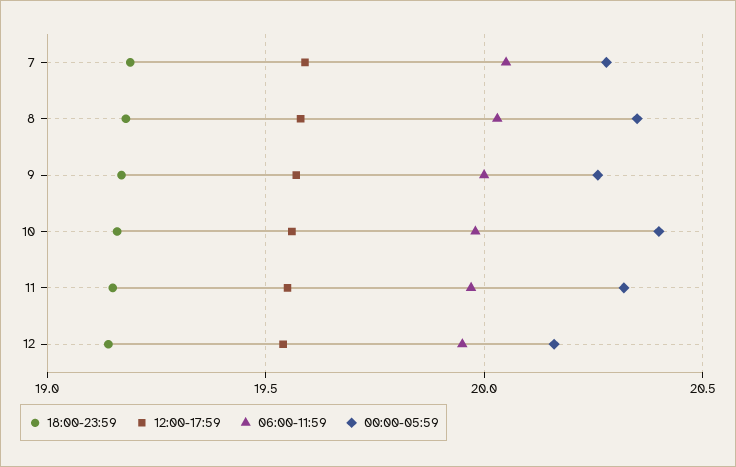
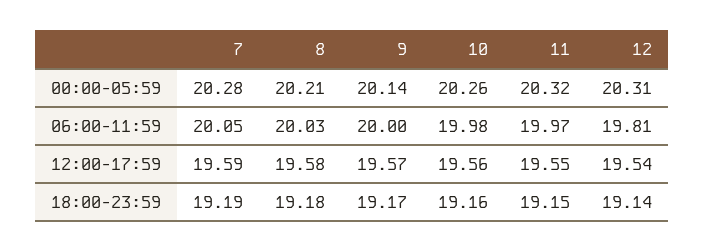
  {
    "18:00-23:59": {
      "7": 19.19,
      "8": 19.18,
      "9": 19.17,
      "10": 19.16,
      "11": 19.15,
      "12": 19.14
    },
    "12:00-17:59": {
      "7": 19.59,
      "8": 19.58,
      "9": 19.57,
      "10": 19.56,
      "11": 19.55,
      "12": 19.54
    },
    "06:00-11:59": {
      "7": 20.05,
      "8": 20.03,
      "9": 20,
      "10": 19.98,
      "11": 19.97,
-     "12": 19.95
+     "12": 19.81
    },
    "00:00-05:59": {
      "7": 20.28,
-     "8": 20.35,
+     "8": 20.21,
-     "9": 20.25,
+     "9": 20.14,
-     "10": 20.4,
+     "10": 20.26,
      "11": 20.32,
-     "12": 20.15
+     "12": 20.31
    }
  }

